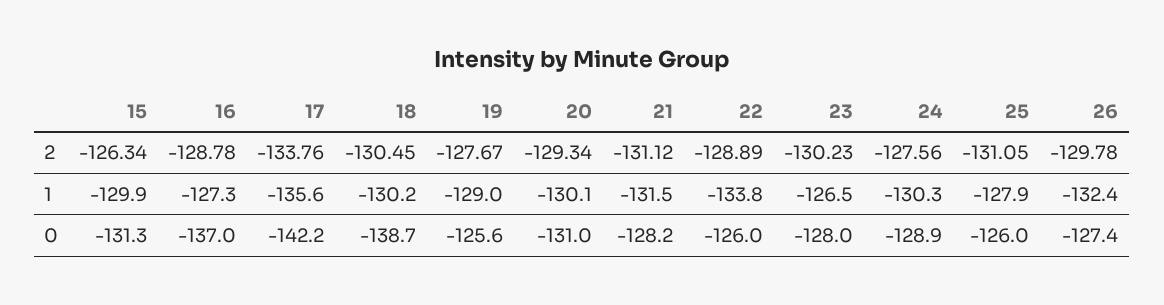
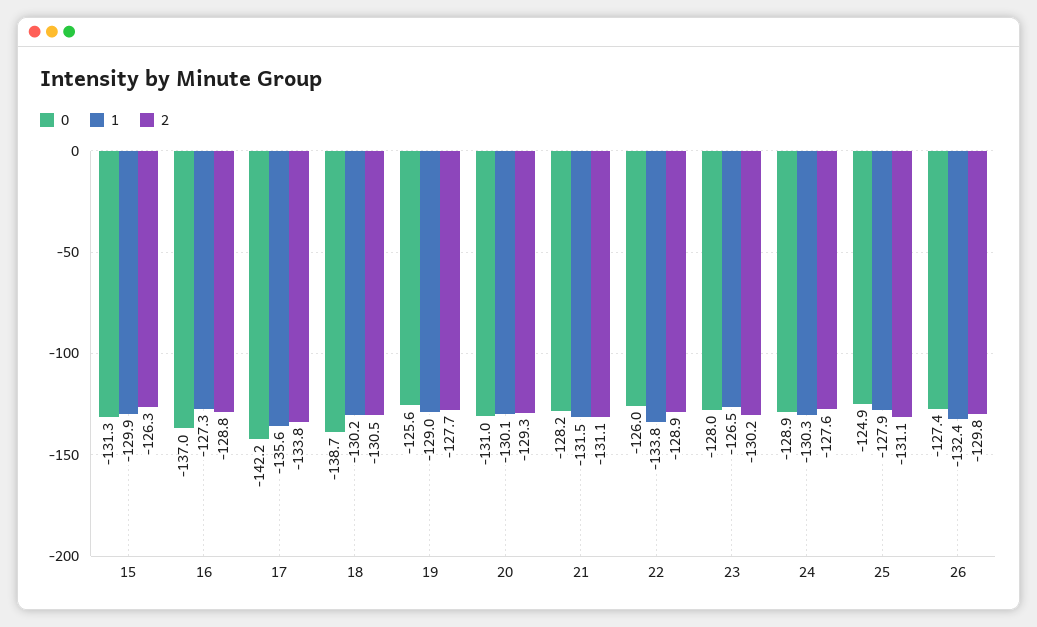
  {
    "2": {
      "15": -126.34,
      "16": -128.78,
      "17": -133.76,
      "18": -130.45,
      "19": -127.67,
      "20": -129.34,
      "21": -131.12,
      "22": -128.89,
      "23": -130.23,
      "24": -127.56,
      "25": -131.05,
      "26": -129.78
    },
    "1": {
      "15": -129.9,
      "16": -127.3,
      "17": -135.6,
      "18": -130.2,
      "19": -129,
      "20": -130.1,
      "21": -131.5,
      "22": -133.8,
      "23": -126.5,
      "24": -130.3,
      "25": -127.9,
      "26": -132.4
    },
    "0": {
      "15": -131.3,
      "16": -137,
      "17": -142.2,
      "18": -138.7,
      "19": -125.6,
      "20": -131,
      "21": -128.2,
      "22": -126,
      "23": -128,
      "24": -128.9,
-     "25": -126,
+     "25": -124.9,
      "26": -127.4
    }
  }

